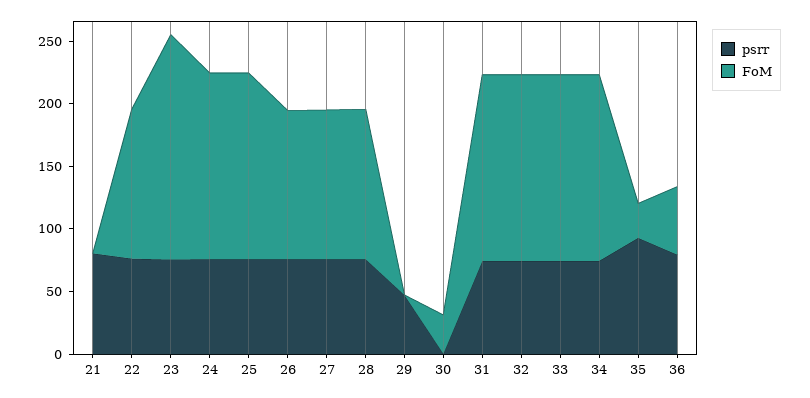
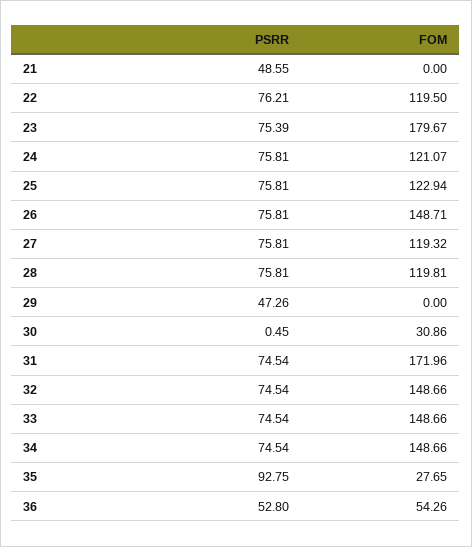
  {
    "psrr": {
-     "21": 80,
+     "21": 48.55,
      "22": 76.21,
      "23": 75.39,
      "24": 75.81,
      "25": 75.81,
      "26": 75.81,
      "27": 75.81,
      "28": 75.81,
      "29": 47.26,
      "30": 0.45,
      "31": 74.54,
      "32": 74.54,
      "33": 74.54,
      "34": 74.54,
      "35": 92.75,
-     "36": 80
+     "36": 52.8
    },
    "FoM": {
      "21": 0,
      "22": 119.5,
      "23": 179.67,
-     "24": 150,
+     "24": 121.07,
-     "25": 150,
+     "25": 122.94,
-     "26": 120,
+     "26": 148.71,
      "27": 119.32,
      "28": 119.81,
      "29": 0,
      "30": 30.86,
-     "31": 150,
+     "31": 171.96,
      "32": 148.66,
      "33": 148.66,
      "34": 148.66,
      "35": 27.65,
      "36": 54.26
    }
  }

